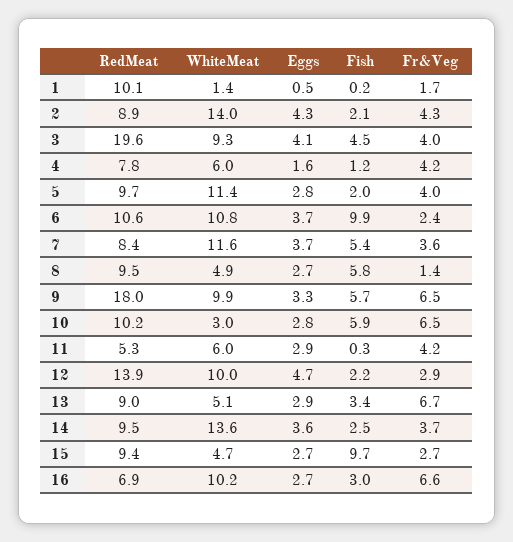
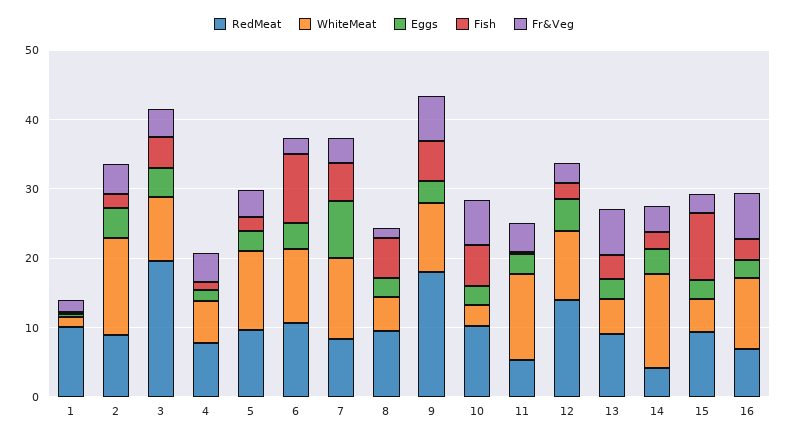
  {
    "RedMeat": {
      "1": 10.1,
      "2": 8.9,
      "3": 19.6,
      "4": 7.8,
      "5": 9.7,
      "6": 10.6,
      "7": 8.4,
      "8": 9.5,
      "9": 18,
      "10": 10.2,
      "11": 5.3,
      "12": 13.9,
      "13": 9,
-     "14": 9.5,
+     "14": 4,
      "15": 9.4,
      "16": 6.9
    },
    "WhiteMeat": {
      "1": 1.4,
      "2": 14,
      "3": 9.3,
      "4": 6,
      "5": 11.4,
      "6": 10.8,
      "7": 11.6,
      "8": 4.9,
      "9": 9.9,
      "10": 3,
-     "11": 6,
+     "11": 12,
      "12": 10,
      "13": 5.1,
      "14": 13.6,
      "15": 4.7,
      "16": 10.2
    },
    "Eggs": {
      "1": 0.5,
      "2": 4.3,
      "3": 4.1,
      "4": 1.6,
      "5": 2.8,
      "6": 3.7,
-     "7": 3.7,
+     "7": 8,
      "8": 2.7,
      "9": 3.3,
      "10": 2.8,
      "11": 2.9,
      "12": 4.7,
      "13": 2.9,
      "14": 3.6,
      "15": 2.7,
      "16": 2.7
    },
    "Fish": {
      "1": 0.2,
      "2": 2.1,
      "3": 4.5,
      "4": 1.2,
      "5": 2,
      "6": 9.9,
      "7": 5.4,
      "8": 5.8,
      "9": 5.7,
      "10": 5.9,
      "11": 0.3,
      "12": 2.2,
      "13": 3.4,
      "14": 2.5,
      "15": 9.7,
      "16": 3
    },
    "Fr&Veg": {
      "1": 1.7,
      "2": 4.3,
      "3": 4,
      "4": 4.2,
      "5": 4,
      "6": 2.4,
      "7": 3.6,
      "8": 1.4,
      "9": 6.5,
      "10": 6.5,
      "11": 4.2,
      "12": 2.9,
      "13": 6.7,
      "14": 3.7,
      "15": 2.7,
      "16": 6.6
    }
  }

